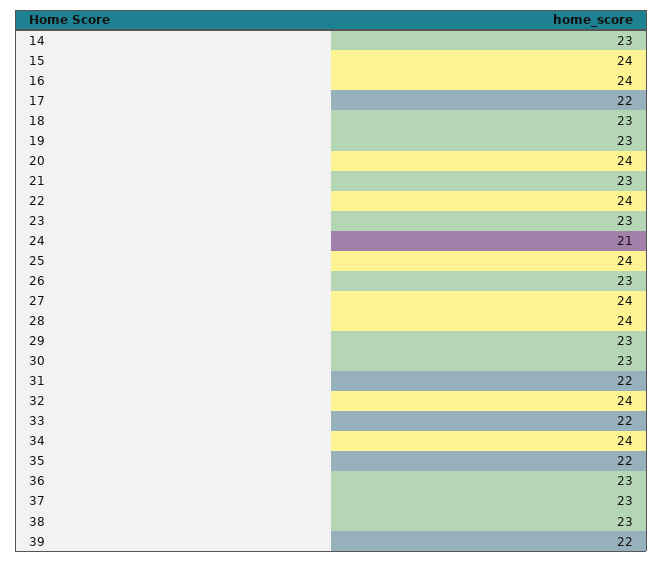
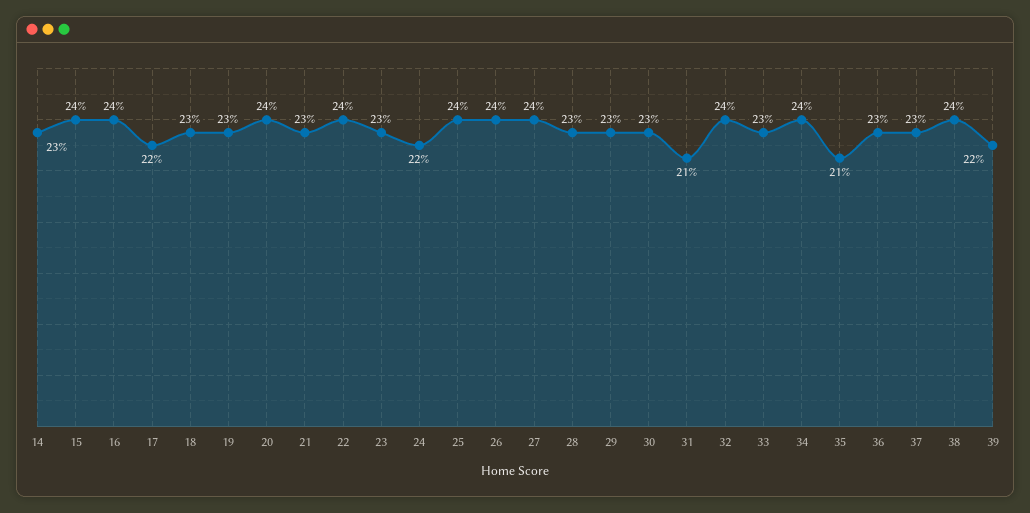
  {
    "14": 23,
    "15": 24,
    "16": 24,
    "17": 22,
    "18": 23,
    "19": 23,
    "20": 24,
    "21": 23,
    "22": 24,
    "23": 23,
-   "24": 21,
+   "24": 22,
    "25": 24,
-   "26": 23,
+   "26": 24,
    "27": 24,
-   "28": 24,
+   "28": 23,
    "29": 23,
    "30": 23,
-   "31": 22,
+   "31": 21,
    "32": 24,
-   "33": 22,
+   "33": 23,
    "34": 24,
-   "35": 22,
+   "35": 21,
    "36": 23,
    "37": 23,
-   "38": 23,
+   "38": 24,
    "39": 22
  }

